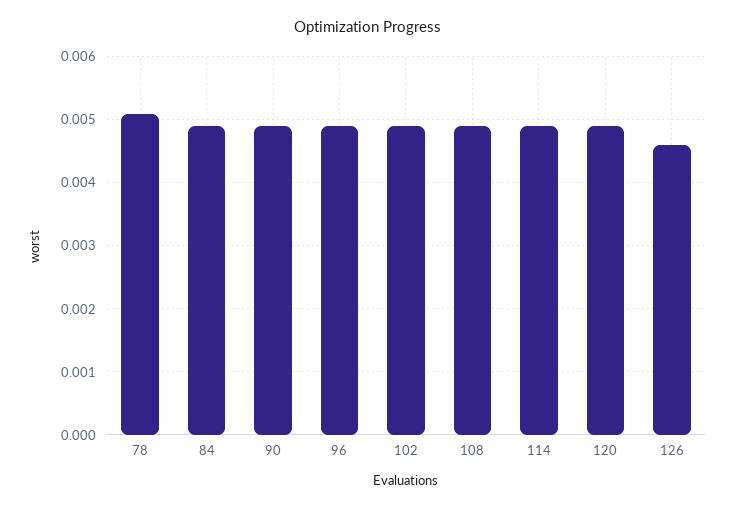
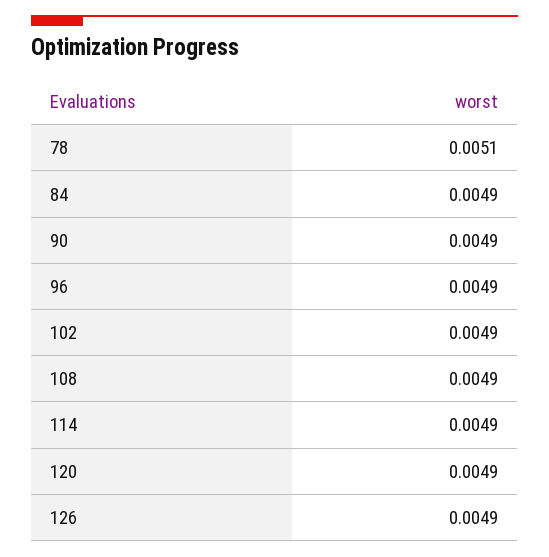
  {
    "78": 0.0051,
    "84": 0.0049,
    "90": 0.0049,
    "96": 0.0049,
    "102": 0.0049,
    "108": 0.0049,
    "114": 0.0049,
    "120": 0.0049,
-   "126": 0.0046
+   "126": 0.0049
  }

